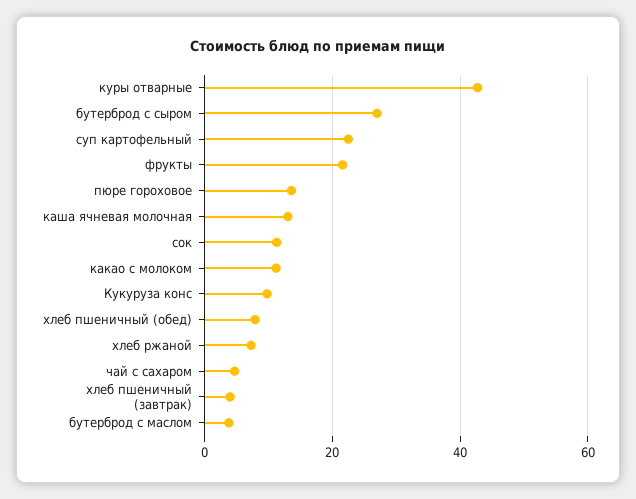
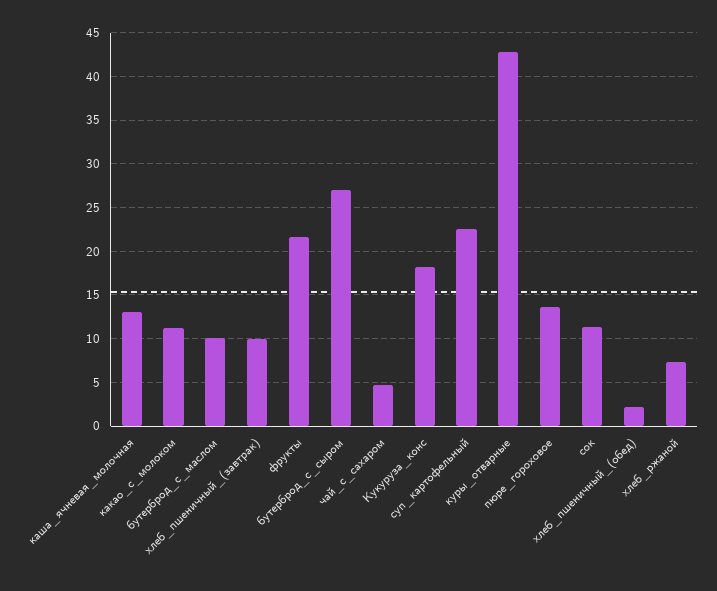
  {
    "куры отварные": 43,
    "бутерброд с сыром": 27,
    "суп картофельный": 23,
    "фрукты": 22,
    "пюре гороховое": 14,
    "каша ячневая молочная": 13,
    "сок": 11,
    "какао с молоком": 11,
-   "Кукуруза конс": 10,
+   "Кукуруза конс": 18,
-   "хлеб пшеничный (обед)": 8,
+   "хлеб пшеничный (обед)": 2,
    "хлеб ржаной": 7,
    "чай с сахаром": 5,
-   "хлеб пшеничный (завтрак)": 4,
+   "хлеб пшеничный (завтрак)": 10,
-   "бутерброд с маслом": 4
+   "бутерброд с маслом": 10
  }

